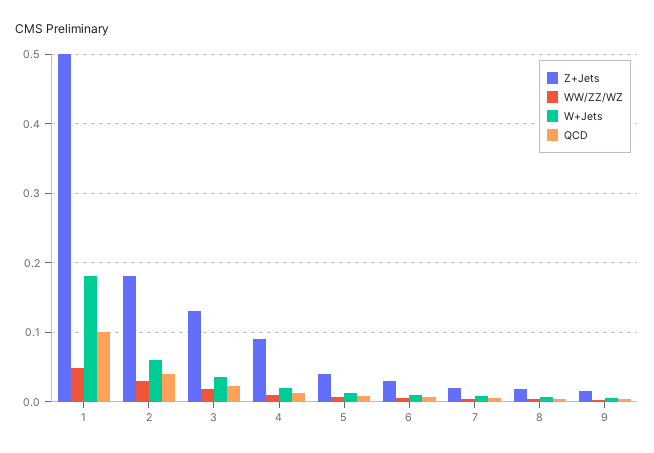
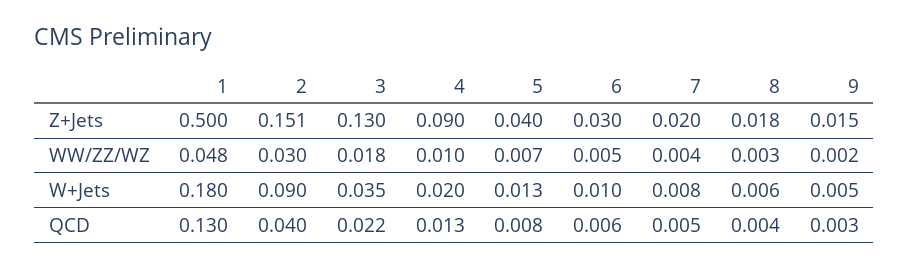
  {
    "Z+Jets": {
      "1": 0.5,
-     "2": 0.18,
+     "2": 0.151,
      "3": 0.13,
      "4": 0.09,
      "5": 0.04,
      "6": 0.03,
      "7": 0.02,
      "8": 0.018,
      "9": 0.015
    },
    "WW/ZZ/WZ": {
      "1": 0.048,
      "2": 0.03,
      "3": 0.018,
      "4": 0.01,
      "5": 0.007,
      "6": 0.005,
      "7": 0.004,
      "8": 0.003,
      "9": 0.002
    },
    "W+Jets": {
      "1": 0.18,
-     "2": 0.06,
+     "2": 0.09,
      "3": 0.035,
      "4": 0.02,
      "5": 0.013,
      "6": 0.01,
      "7": 0.008,
      "8": 0.006,
      "9": 0.005
    },
    "QCD": {
-     "1": 0.1,
+     "1": 0.13,
      "2": 0.04,
      "3": 0.022,
      "4": 0.013,
      "5": 0.008,
      "6": 0.006,
      "7": 0.005,
      "8": 0.004,
      "9": 0.003
    }
  }

